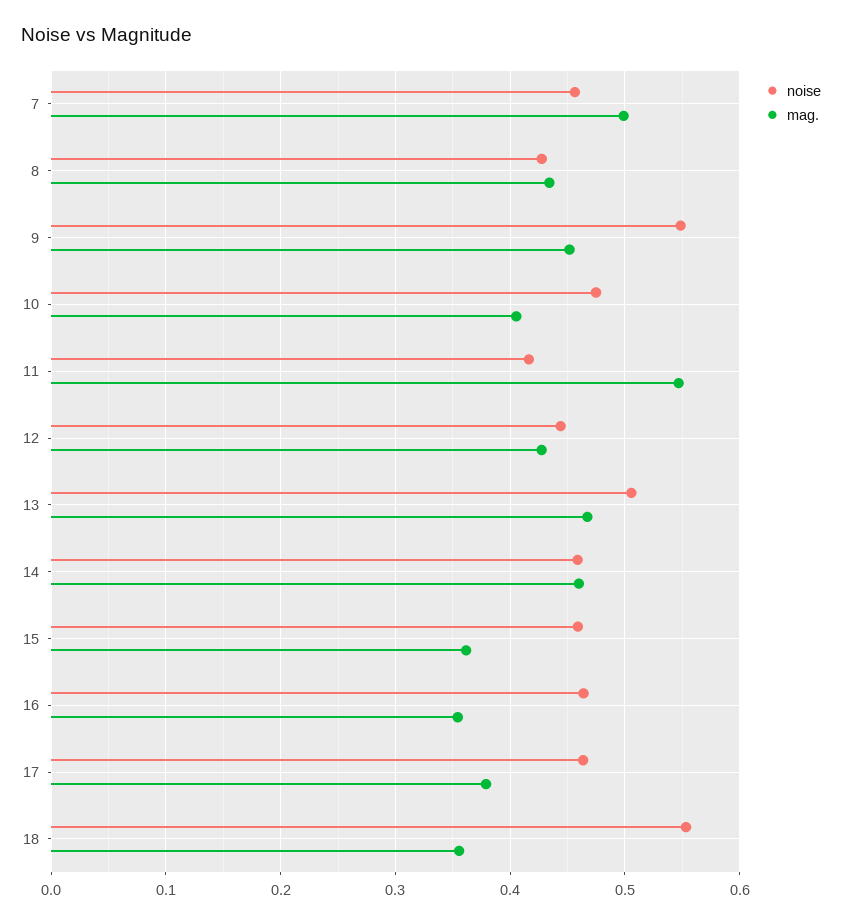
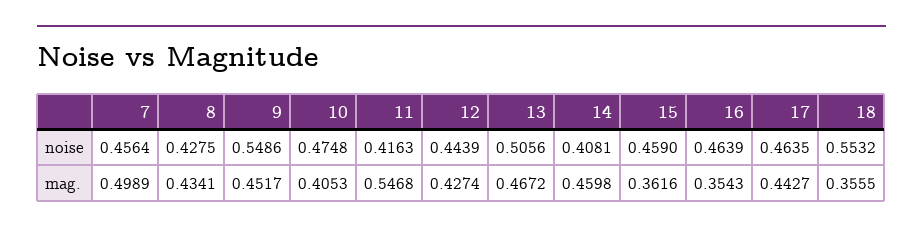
  {
    "noise": {
      "7": 0.4564,
      "8": 0.4275,
      "9": 0.5486,
      "10": 0.4748,
      "11": 0.4163,
      "12": 0.4439,
      "13": 0.5056,
-     "14": 0.46,
+     "14": 0.4081,
      "15": 0.459,
      "16": 0.4639,
      "17": 0.4635,
      "18": 0.5532
    },
    "mag.": {
      "7": 0.4989,
      "8": 0.4341,
      "9": 0.4517,
      "10": 0.4053,
      "11": 0.5468,
      "12": 0.4274,
      "13": 0.4672,
      "14": 0.4598,
      "15": 0.3616,
      "16": 0.3543,
-     "17": 0.38,
+     "17": 0.4427,
      "18": 0.3555
    }
  }

